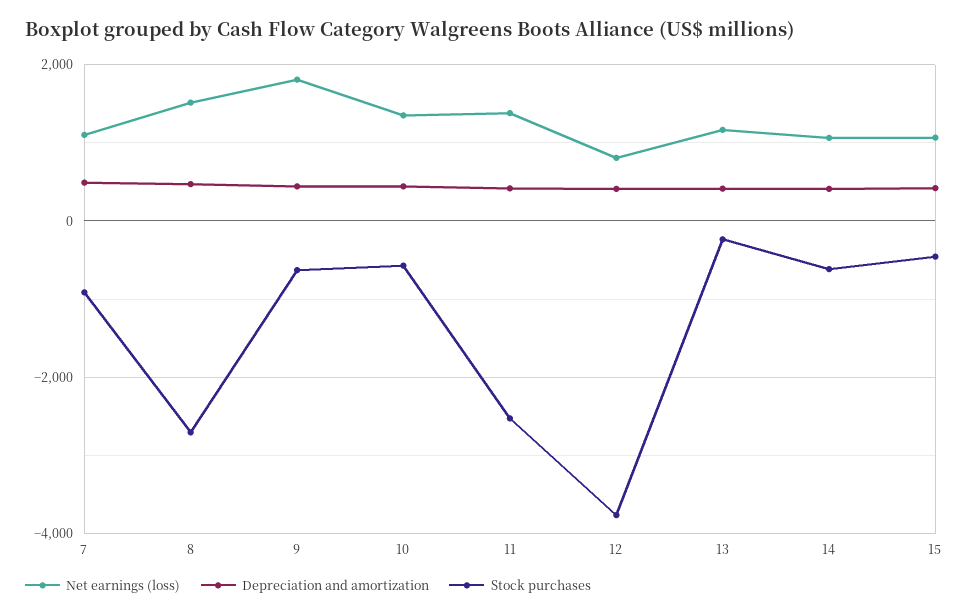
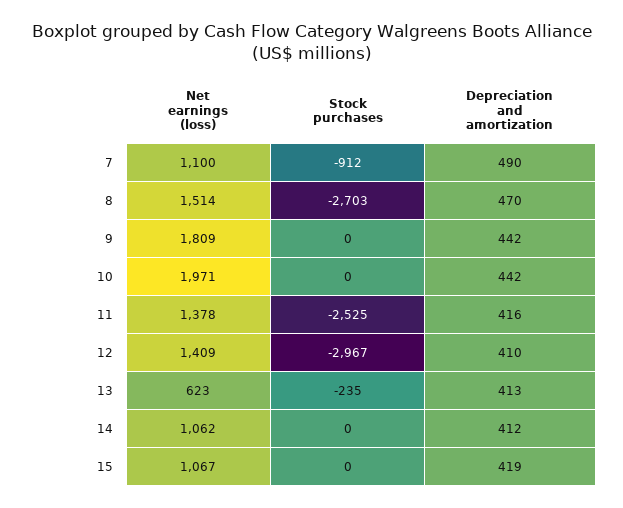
  {
    "Net earnings (loss)": {
      "7": 1100,
      "8": 1514,
      "9": 1809,
-     "10": 1400,
+     "10": 1971,
      "11": 1378,
-     "12": 800,
+     "12": 1409,
-     "13": 1200,
+     "13": 623,
      "14": 1062,
      "15": 1067
    },
    "Depreciation and amortization": {
      "7": 490,
      "8": 470,
      "9": 442,
      "10": 442,
      "11": 416,
      "12": 410,
      "13": 413,
      "14": 412,
      "15": 419
    },
    "Stock purchases": {
      "7": -912,
      "8": -2703,
-     "9": -600,
+     "9": 0,
-     "10": -600,
+     "10": 0,
      "11": -2525,
-     "12": -3800,
+     "12": -2967,
      "13": -235,
-     "14": -600,
+     "14": 0,
-     "15": -400
+     "15": 0
    }
  }

